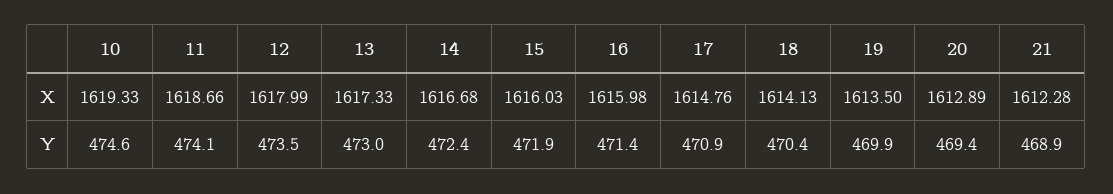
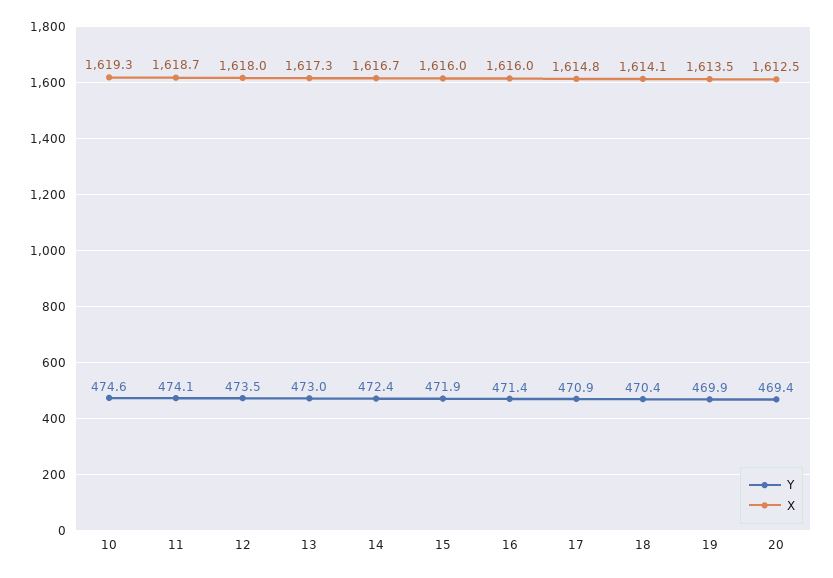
  {
    "X": {
      "10": 1619.33,
      "11": 1618.66,
      "12": 1617.99,
      "13": 1617.33,
      "14": 1616.68,
      "15": 1616.03,
      "16": 1615.98,
      "17": 1614.76,
      "18": 1614.13,
      "19": 1613.5,
-     "20": 1612.89,
+     "20": 1612.5
-     "21": 1612.28
    },
    "Y": {
      "10": 474.6,
      "11": 474.1,
      "12": 473.5,
      "13": 473,
      "14": 472.4,
      "15": 471.9,
      "16": 471.4,
      "17": 470.9,
      "18": 470.4,
      "19": 469.9,
-     "20": 469.4,
+     "20": 469.4
-     "21": 468.9
    }
  }

